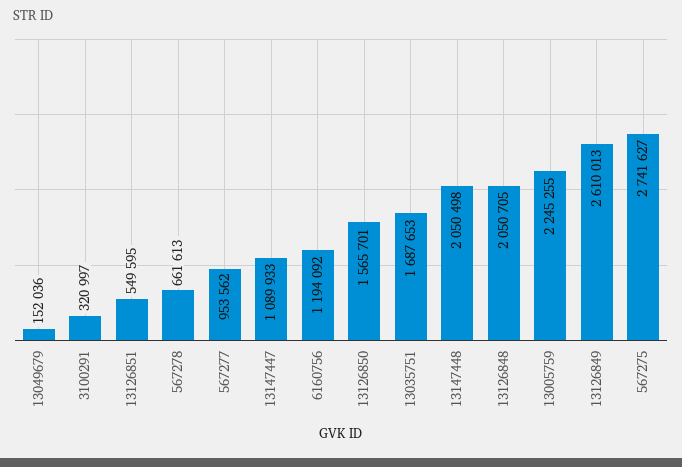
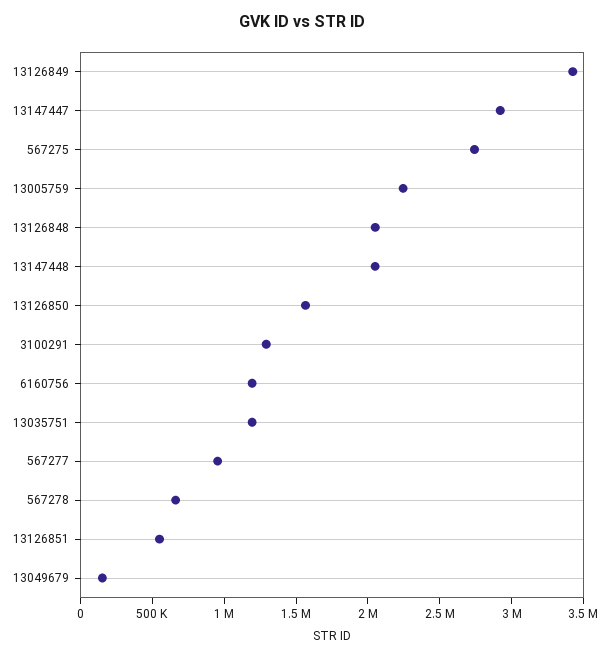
  {
    "13049679": 152036,
-   "3100291": 320997,
+   "3100291": 1300000,
    "13126851": 549595,
    "567278": 661613,
    "567277": 953562,
-   "13147447": 1089933,
+   "13147447": 2900000,
    "6160756": 1194092,
    "13126850": 1565701,
-   "13035751": 1687653,
+   "13035751": 1200000,
    "13147448": 2050498,
    "13126848": 2050705,
    "13005759": 2245255,
-   "13126849": 2610013,
+   "13126849": 3400000,
    "567275": 2741627
  }

